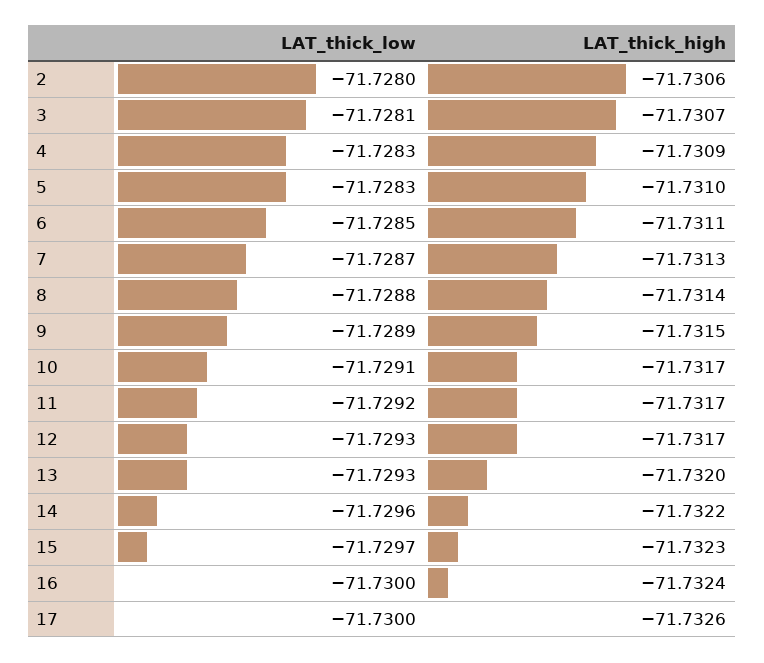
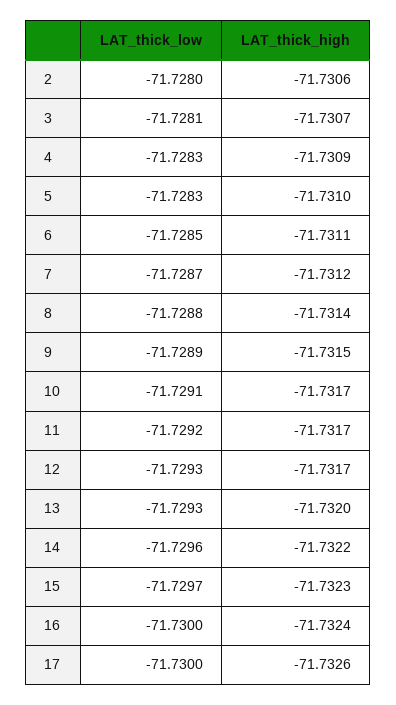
  {
    "LAT_thick_low": {
      "2": -71.728,
      "3": -71.7281,
      "4": -71.7283,
      "5": -71.7283,
      "6": -71.7285,
      "7": -71.7287,
      "8": -71.7288,
      "9": -71.7289,
      "10": -71.7291,
      "11": -71.7292,
      "12": -71.7293,
      "13": -71.7293,
      "14": -71.7296,
      "15": -71.7297,
      "16": -71.73,
      "17": -71.73
    },
    "LAT_thick_high": {
      "2": -71.7306,
      "3": -71.7307,
      "4": -71.7309,
      "5": -71.731,
      "6": -71.7311,
-     "7": -71.7313,
+     "7": -71.7312,
      "8": -71.7314,
      "9": -71.7315,
      "10": -71.7317,
      "11": -71.7317,
      "12": -71.7317,
      "13": -71.732,
      "14": -71.7322,
      "15": -71.7323,
      "16": -71.7324,
      "17": -71.7326
    }
  }

